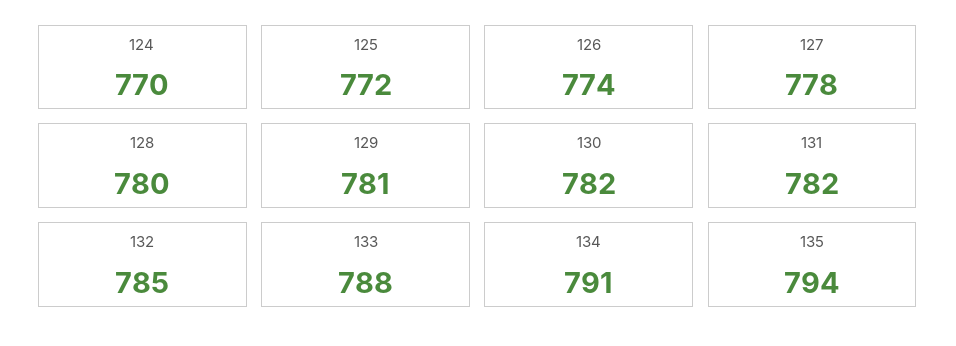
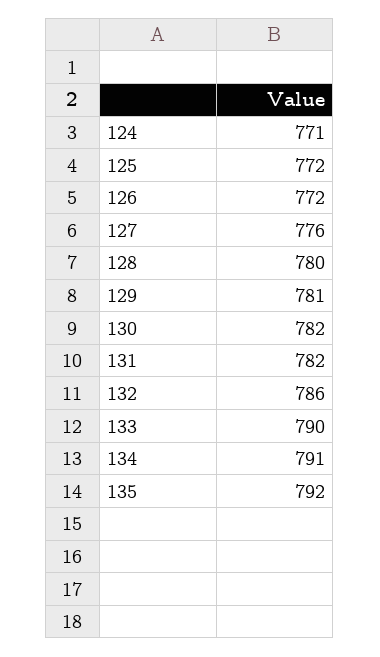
  {
-   "124": 770,
+   "124": 771,
    "125": 772,
-   "126": 774,
+   "126": 772,
-   "127": 778,
+   "127": 776,
    "128": 780,
    "129": 781,
    "130": 782,
    "131": 782,
-   "132": 785,
+   "132": 786,
-   "133": 788,
+   "133": 790,
    "134": 791,
-   "135": 794
+   "135": 792
  }

